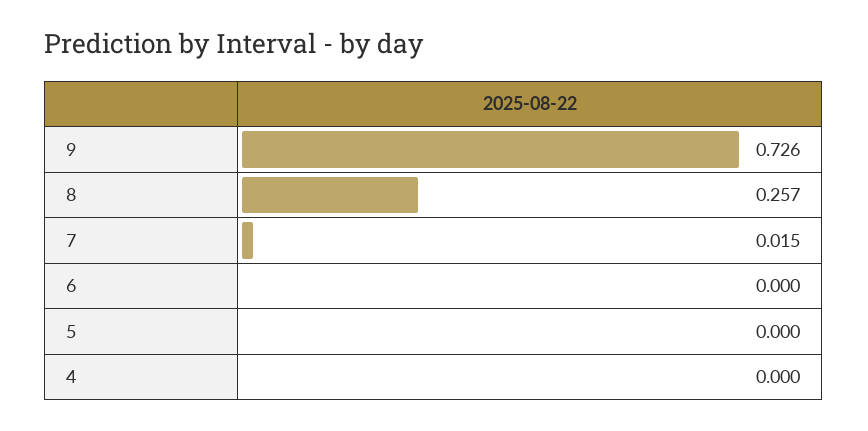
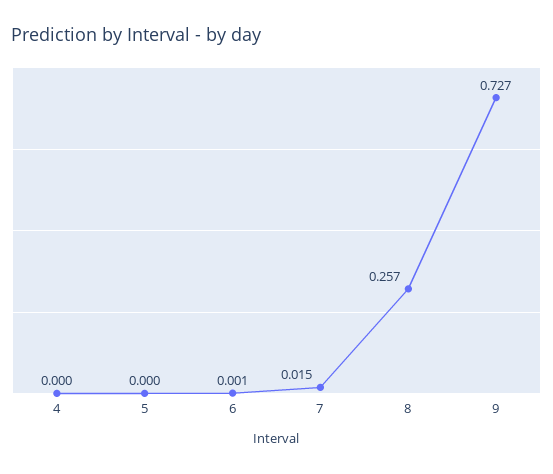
  {
-   "9": 0.726,
+   "9": 0.727,
    "8": 0.257,
    "7": 0.015,
-   "6": 0,
+   "6": 0.001,
    "5": 0,
    "4": 0
  }

